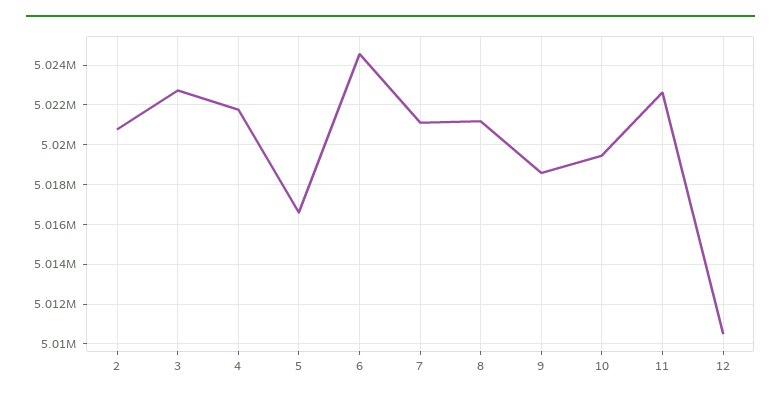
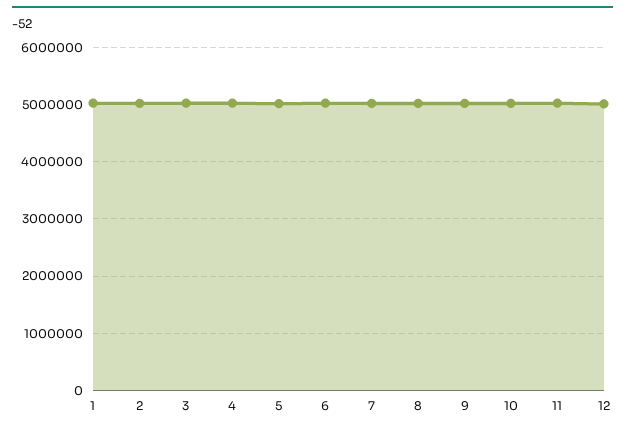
  {
    "2": 5021000,
    "3": 5022500,
    "4": 5022000,
    "5": 5016500,
    "6": 5024500,
    "7": 5021000,
    "8": 5021000,
    "9": 5018500,
    "10": 5019500,
    "11": 5022500,
-   "12": 5010500
+   "12": 5010500,
+   "1": 5000000
  }

